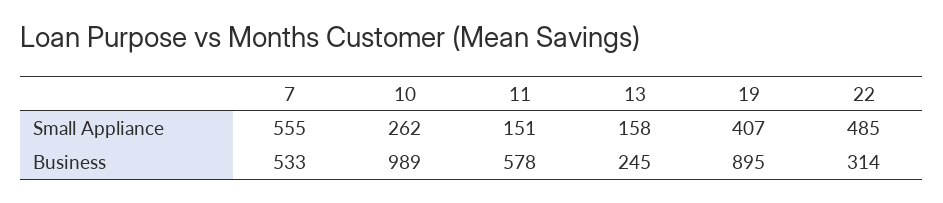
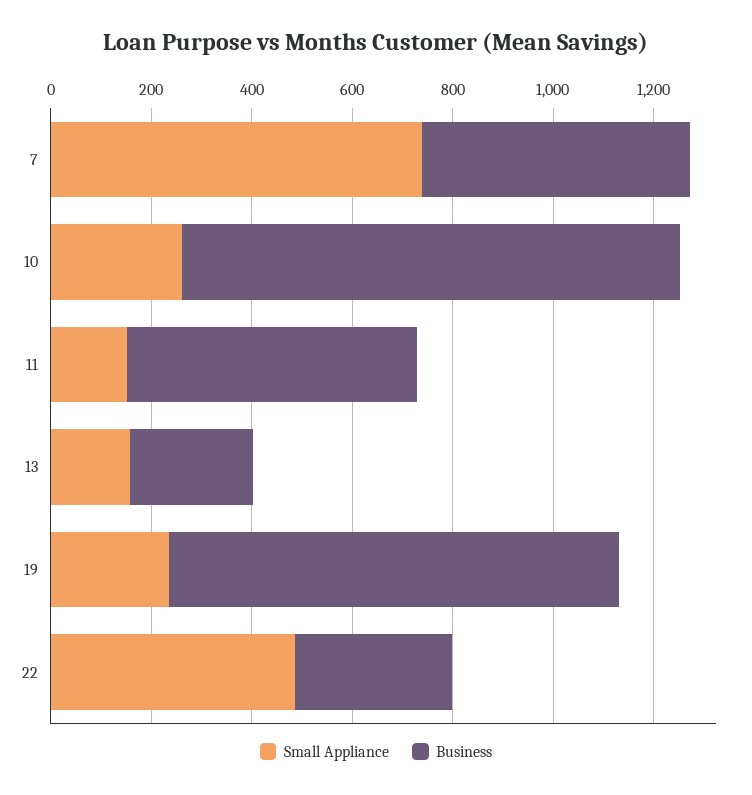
  {
    "Small Appliance": {
-     "7": 555,
+     "7": 750,
      "10": 262,
      "11": 151,
      "13": 158,
-     "19": 407,
+     "19": 250,
      "22": 485
    },
    "Business": {
      "7": 533,
      "10": 989,
      "11": 578,
      "13": 245,
      "19": 895,
      "22": 314
    }
  }

